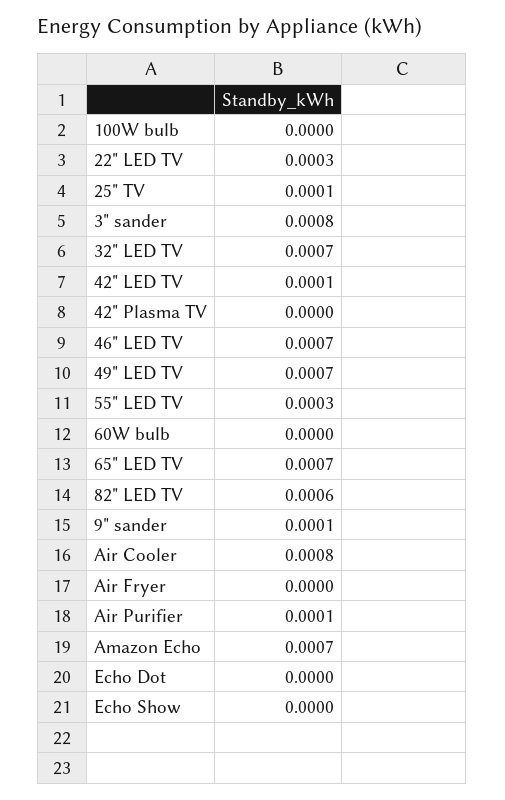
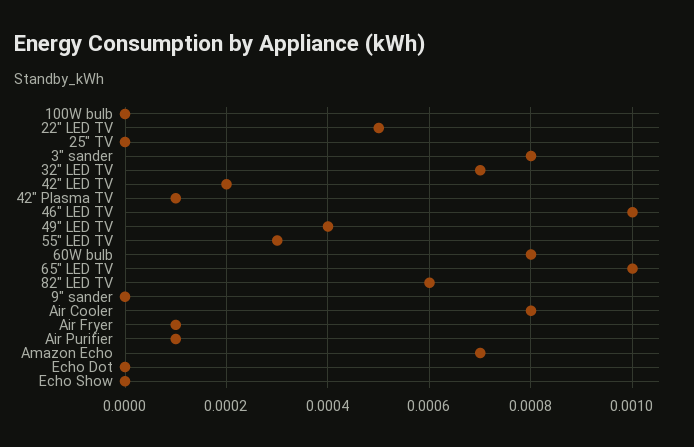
  {
    "100W bulb": 0,
-   "22\" LED TV": 0.0003,
+   "22\" LED TV": 0.0005,
-   "25\" TV": 0.0001,
+   "25\" TV": 0,
    "3\" sander": 0.0008,
    "32\" LED TV": 0.0007,
-   "42\" LED TV": 0.0001,
+   "42\" LED TV": 0.0002,
-   "42\" Plasma TV": 0,
+   "42\" Plasma TV": 0.0001,
-   "46\" LED TV": 0.0007,
+   "46\" LED TV": 0.001,
-   "49\" LED TV": 0.0007,
+   "49\" LED TV": 0.0004,
    "55\" LED TV": 0.0003,
-   "60W bulb": 0,
+   "60W bulb": 0.0008,
-   "65\" LED TV": 0.0007,
+   "65\" LED TV": 0.001,
    "82\" LED TV": 0.0006,
-   "9\" sander": 0.0001,
+   "9\" sander": 0,
    "Air Cooler": 0.0008,
-   "Air Fryer": 0,
+   "Air Fryer": 0.0001,
    "Air Purifier": 0.0001,
    "Amazon Echo": 0.0007,
    "Echo Dot": 0,
    "Echo Show": 0
  }

